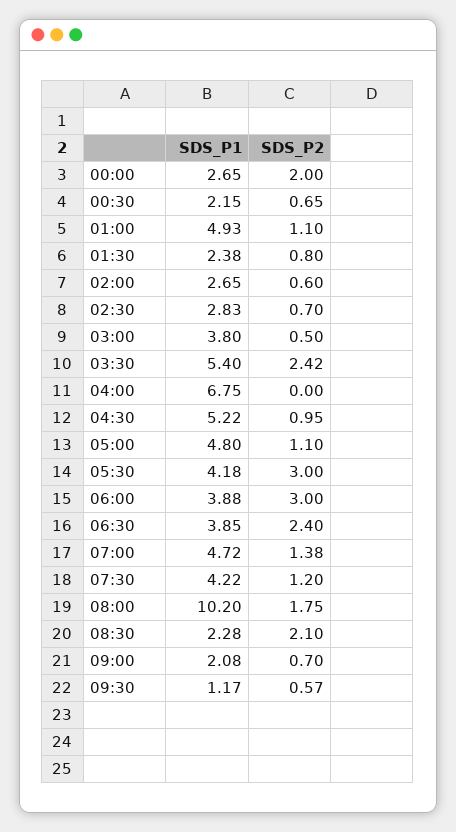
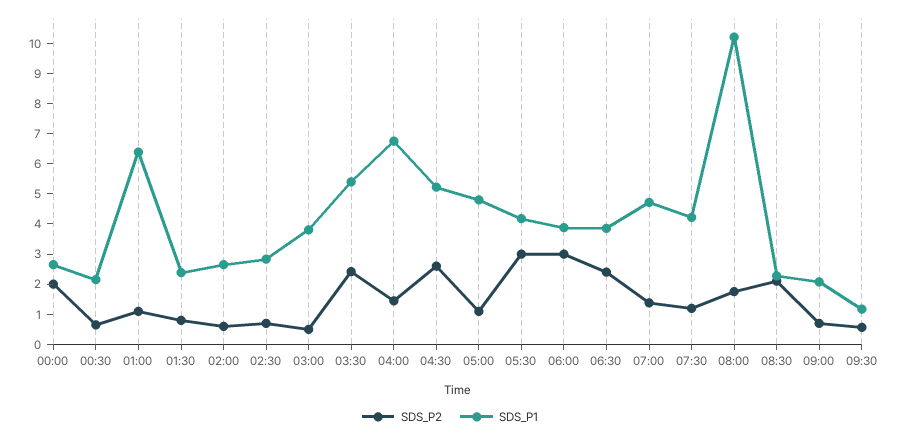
  {
    "SDS_P1": {
      "00:00": 2.65,
      "00:30": 2.15,
-     "01:00": 4.93,
+     "01:00": 6.5,
      "01:30": 2.38,
      "02:00": 2.65,
      "02:30": 2.83,
      "03:00": 3.8,
      "03:30": 5.4,
      "04:00": 6.75,
      "04:30": 5.22,
      "05:00": 4.8,
      "05:30": 4.18,
      "06:00": 3.88,
      "06:30": 3.85,
      "07:00": 4.72,
      "07:30": 4.22,
      "08:00": 10.2,
      "08:30": 2.28,
      "09:00": 2.08,
      "09:30": 1.17
    },
    "SDS_P2": {
      "00:00": 2,
      "00:30": 0.65,
      "01:00": 1.1,
      "01:30": 0.8,
      "02:00": 0.6,
      "02:30": 0.7,
      "03:00": 0.5,
      "03:30": 2.42,
-     "04:00": 0,
+     "04:00": 1.5,
-     "04:30": 0.95,
+     "04:30": 2.5,
      "05:00": 1.1,
      "05:30": 3,
      "06:00": 3,
      "06:30": 2.4,
      "07:00": 1.38,
      "07:30": 1.2,
      "08:00": 1.75,
      "08:30": 2.1,
      "09:00": 0.7,
      "09:30": 0.57
    }
  }

